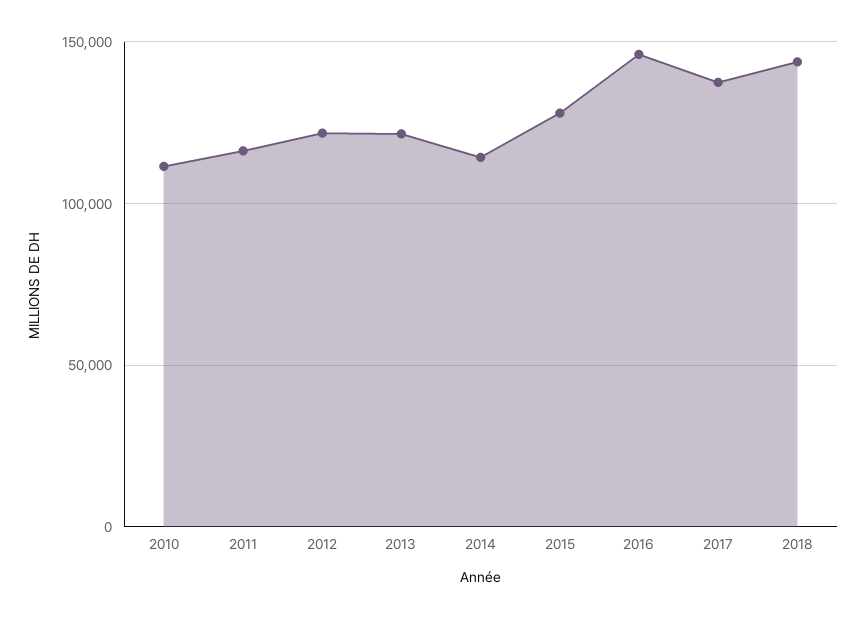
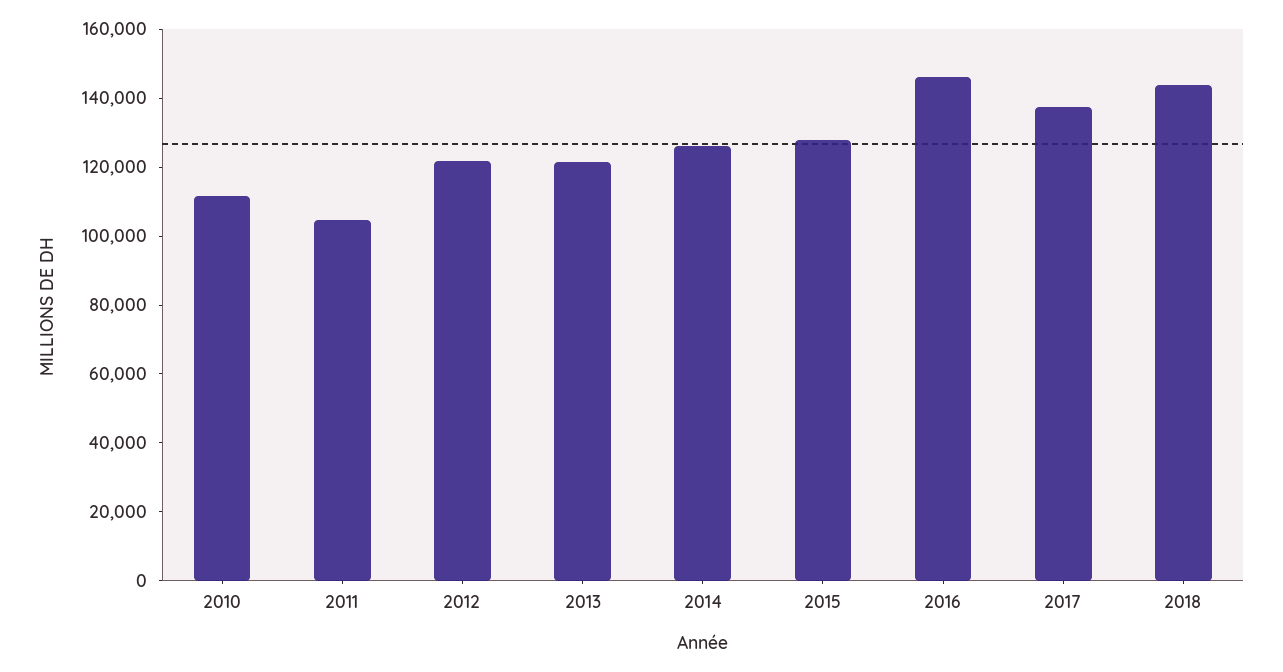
  {
    "2010": 110000,
-   "2011": 115000,
+   "2011": 105000,
    "2012": 120000,
    "2013": 120000,
-   "2014": 115000,
+   "2014": 125000,
    "2015": 130000,
    "2016": 145000,
    "2017": 135000,
    "2018": 145000
  }

